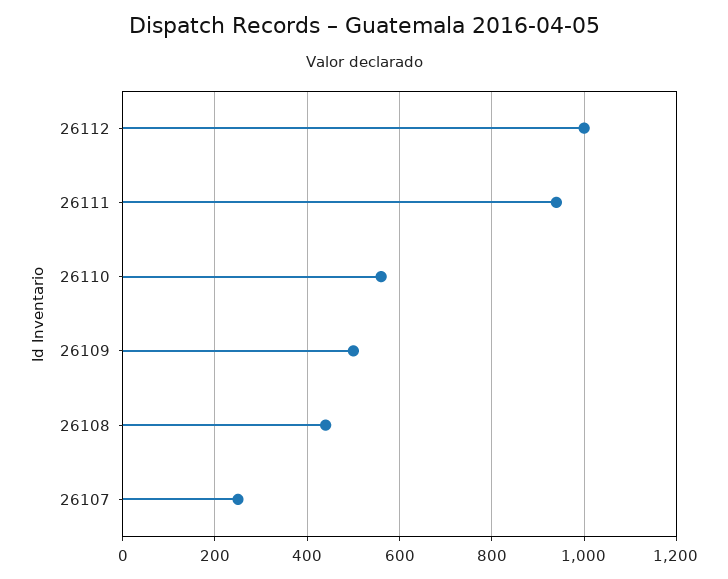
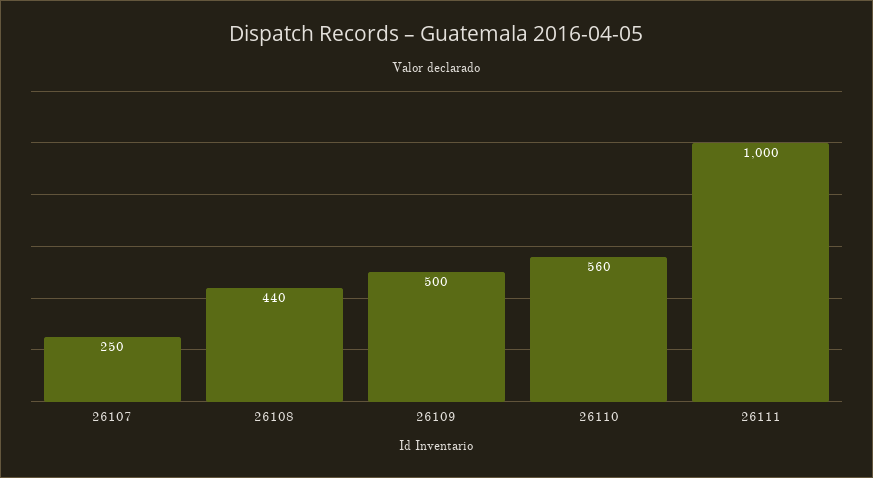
  {
-   "26112": 1000,
-   "26111": 940,
+   "26111": 1000,
    "26110": 560,
    "26109": 500,
    "26108": 440,
    "26107": 250
  }

